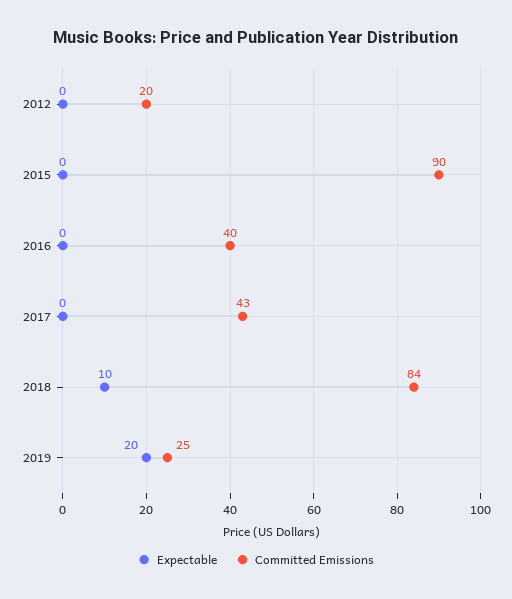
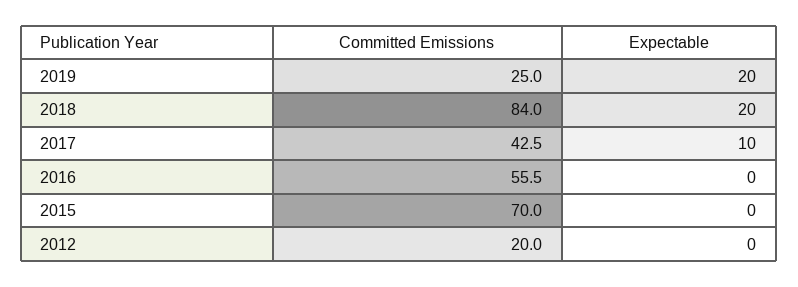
  {
    "Expectable": {
      "2012": 0,
      "2015": 0,
      "2016": 0,
-     "2017": 0,
+     "2017": 10,
-     "2018": 10,
+     "2018": 20,
      "2019": 20
    },
    "Committed Emissions": {
      "2012": 20,
-     "2015": 90,
+     "2015": 70,
-     "2016": 40,
+     "2016": 55.5,
      "2017": 42.5,
      "2018": 84,
      "2019": 25
    }
  }

